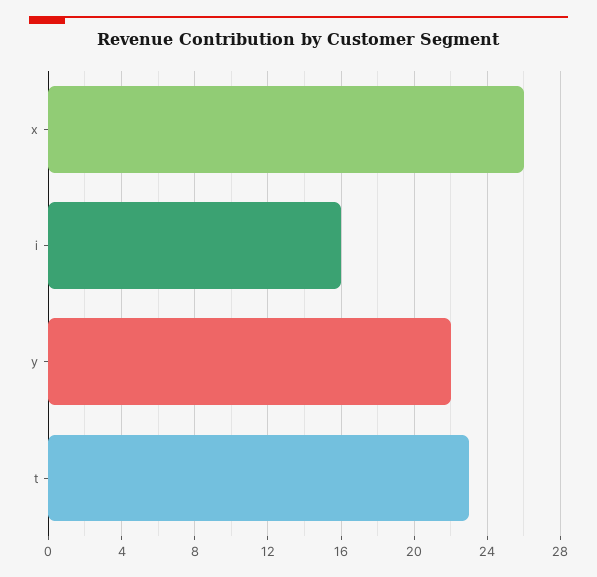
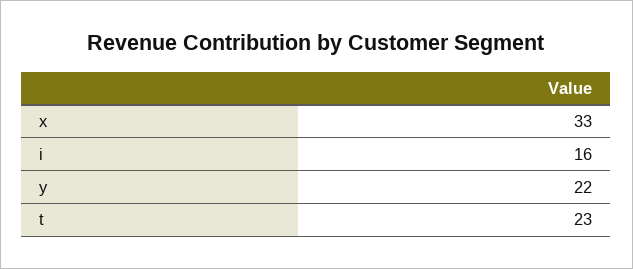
  {
-   "x": 26,
+   "x": 33,
    "i": 16,
    "y": 22,
    "t": 23
  }

